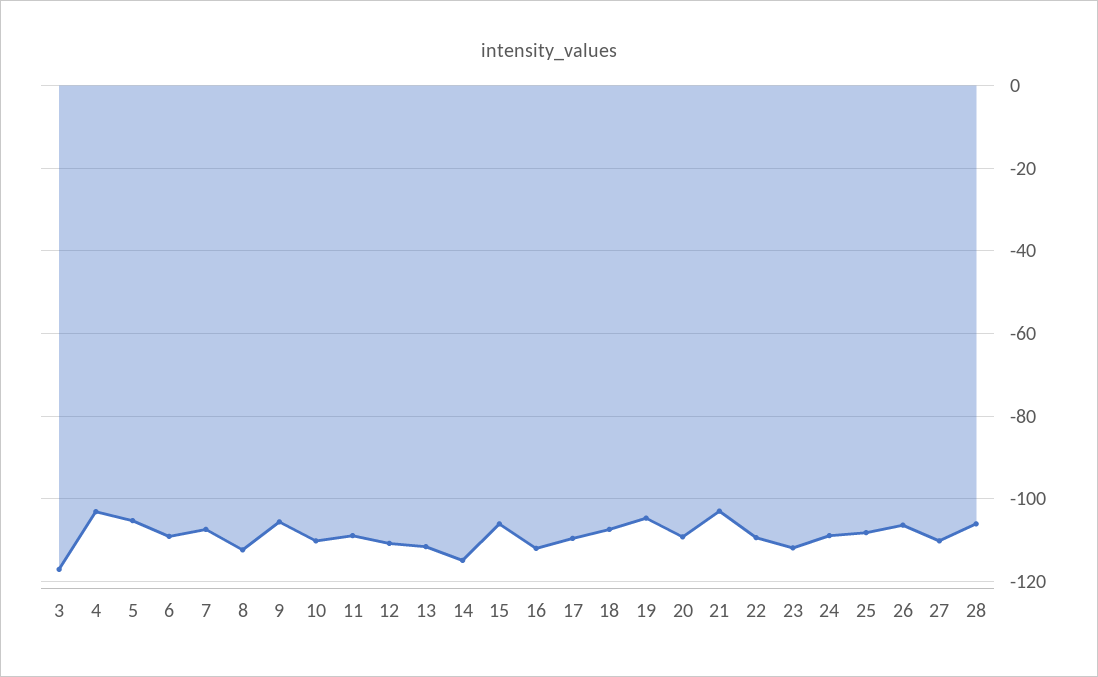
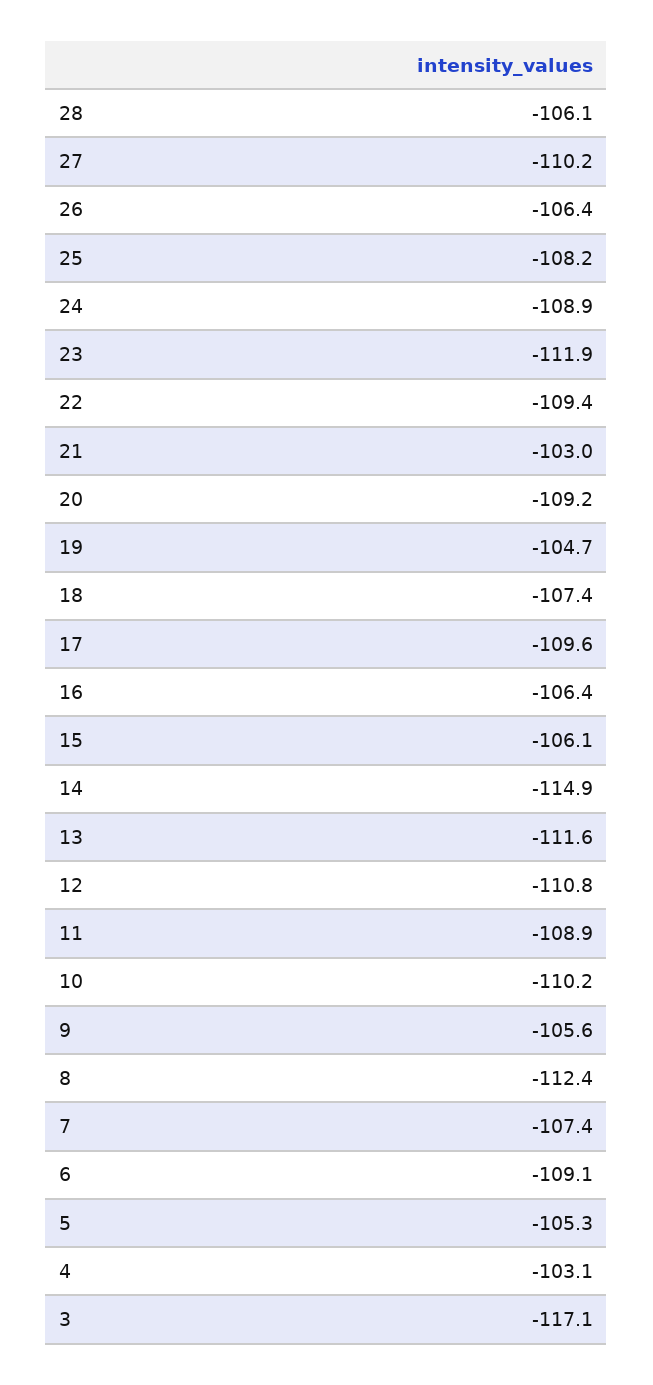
  {
    "3": -117.1,
    "4": -103.1,
    "5": -105.3,
    "6": -109.1,
    "7": -107.4,
    "8": -112.4,
    "9": -105.6,
    "10": -110.2,
    "11": -108.9,
    "12": -110.8,
    "13": -111.6,
    "14": -114.9,
    "15": -106.1,
-   "16": -112,
+   "16": -106.4,
    "17": -109.6,
    "18": -107.4,
    "19": -104.7,
    "20": -109.2,
    "21": -103,
    "22": -109.4,
    "23": -111.9,
    "24": -108.9,
    "25": -108.2,
    "26": -106.4,
    "27": -110.2,
    "28": -106.1
  }

